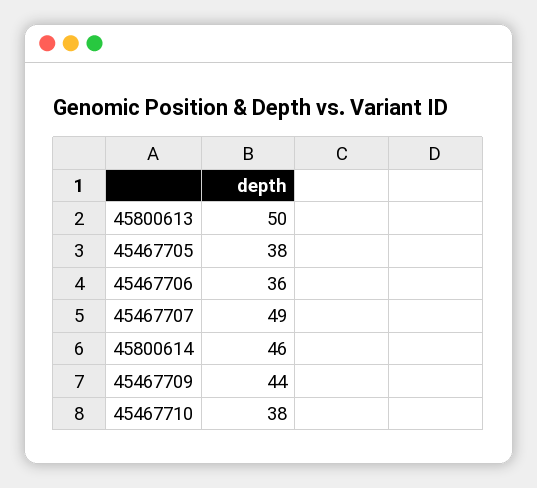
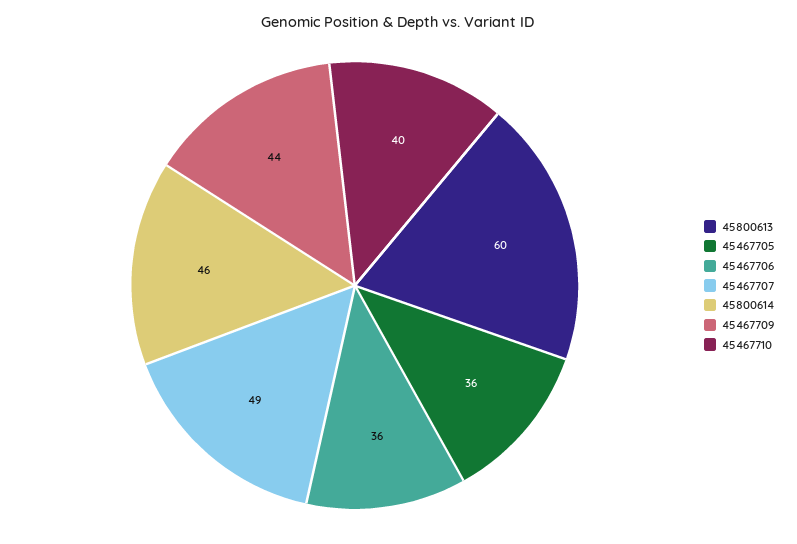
  {
-   "45800613": 50,
+   "45800613": 60,
-   "45467705": 38,
+   "45467705": 36,
    "45467706": 36,
    "45467707": 49,
    "45800614": 46,
    "45467709": 44,
-   "45467710": 38
+   "45467710": 40
  }

